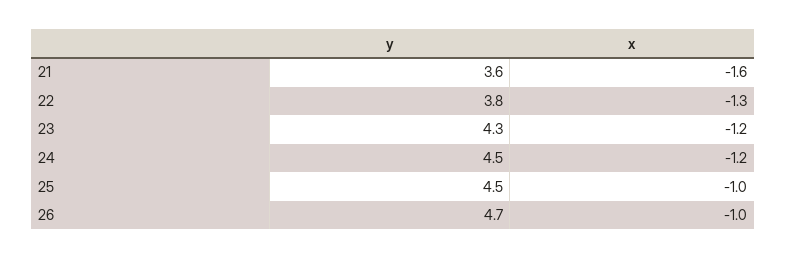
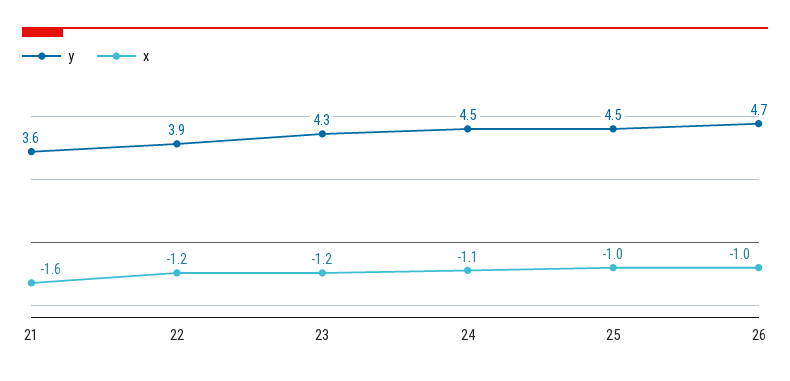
  {
    "y": {
      "21": 3.6,
-     "22": 3.8,
+     "22": 3.9,
      "23": 4.3,
      "24": 4.5,
      "25": 4.5,
      "26": 4.7
    },
    "x": {
      "21": -1.6,
-     "22": -1.3,
+     "22": -1.2,
      "23": -1.2,
-     "24": -1.2,
+     "24": -1.1,
      "25": -1,
      "26": -1
    }
  }

